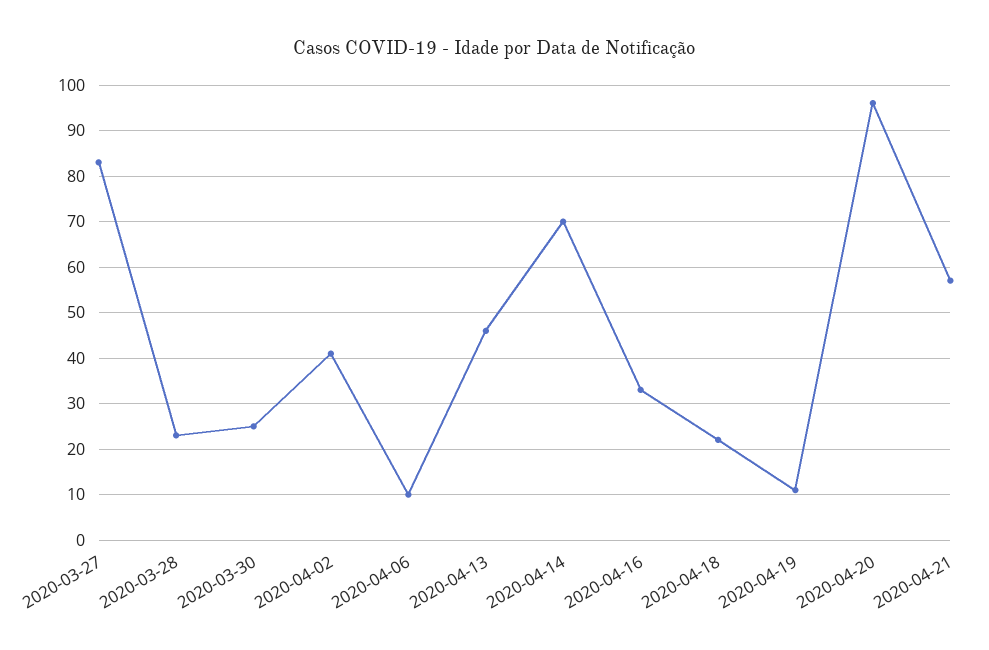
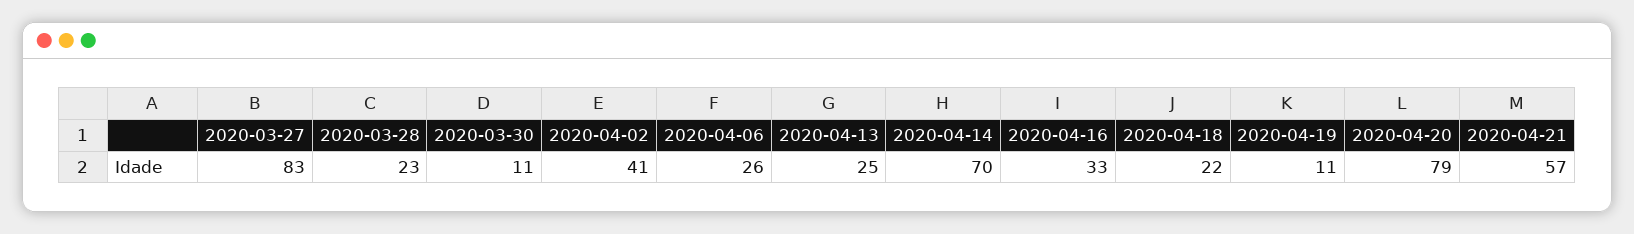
  {
    "2020-03-27": 83,
    "2020-03-28": 23,
-   "2020-03-30": 25,
+   "2020-03-30": 11,
    "2020-04-02": 41,
-   "2020-04-06": 10,
+   "2020-04-06": 26,
-   "2020-04-13": 45,
+   "2020-04-13": 25,
    "2020-04-14": 70,
    "2020-04-16": 33,
    "2020-04-18": 22,
    "2020-04-19": 11,
-   "2020-04-20": 95,
+   "2020-04-20": 79,
    "2020-04-21": 57
  }

